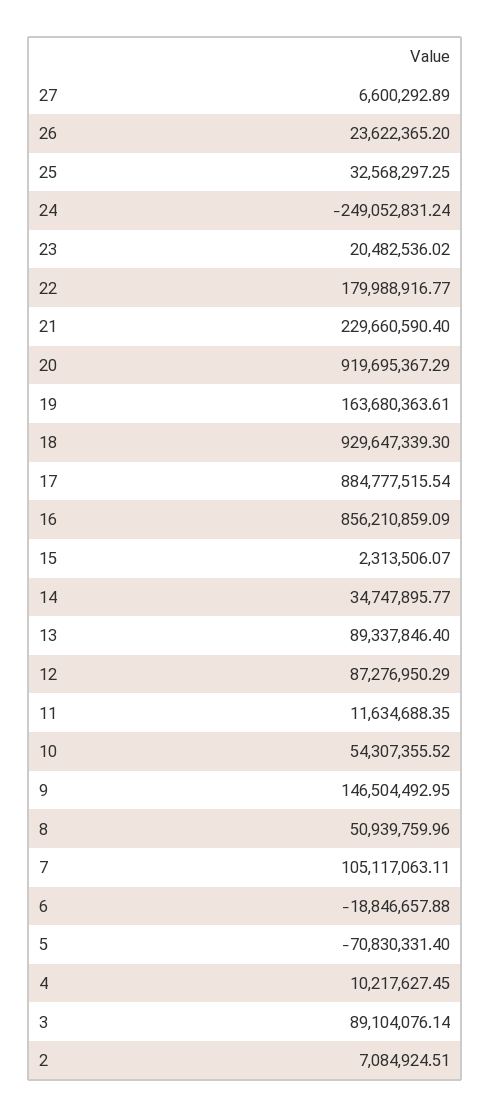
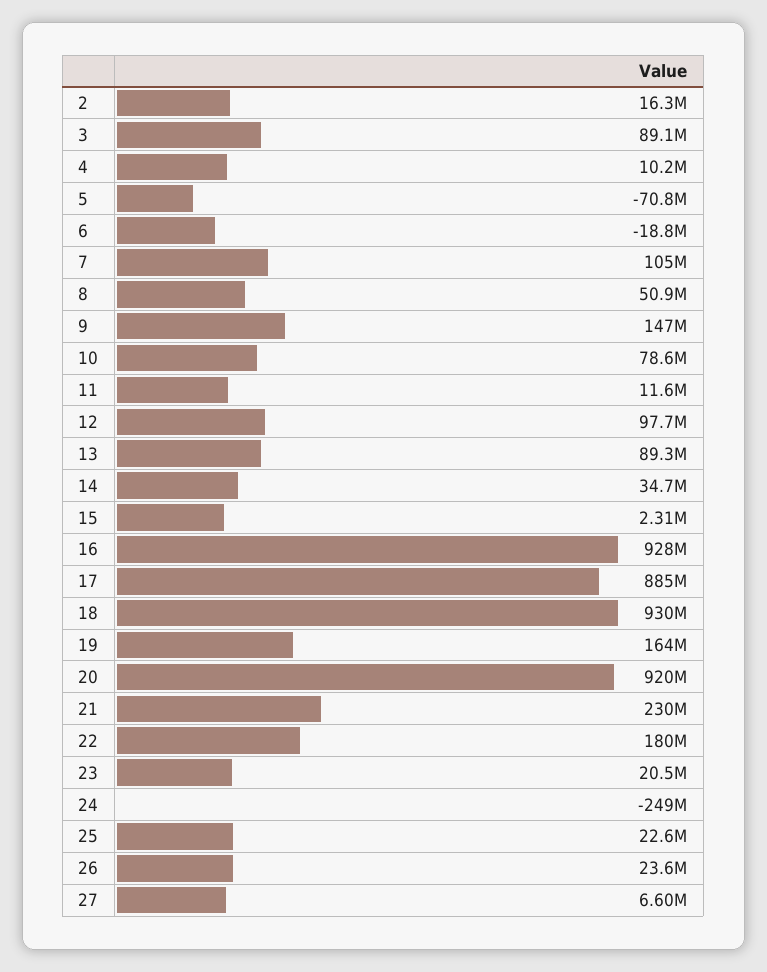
  {
    "27": 6600292.89,
    "26": 23622365.2,
-   "25": 32568297.25,
+   "25": 22600000,
    "24": -249052831.24,
    "23": 20482536.02,
    "22": 179988916.77,
    "21": 229660590.4,
    "20": 919695367.29,
    "19": 163680363.61,
    "18": 929647339.3,
    "17": 884777515.54,
-   "16": 856210859.09,
+   "16": 928000000,
    "15": 2313506.07,
    "14": 34747895.77,
    "13": 89337846.4,
-   "12": 87276950.29,
+   "12": 97700000,
    "11": 11634688.35,
-   "10": 54307355.52,
+   "10": 78600000,
    "9": 146504492.95,
    "8": 50939759.96,
    "7": 105117063.11,
    "6": -18846657.88,
    "5": -70830331.4,
    "4": 10217627.45,
    "3": 89104076.14,
-   "2": 7084924.51
+   "2": 16300000
  }

